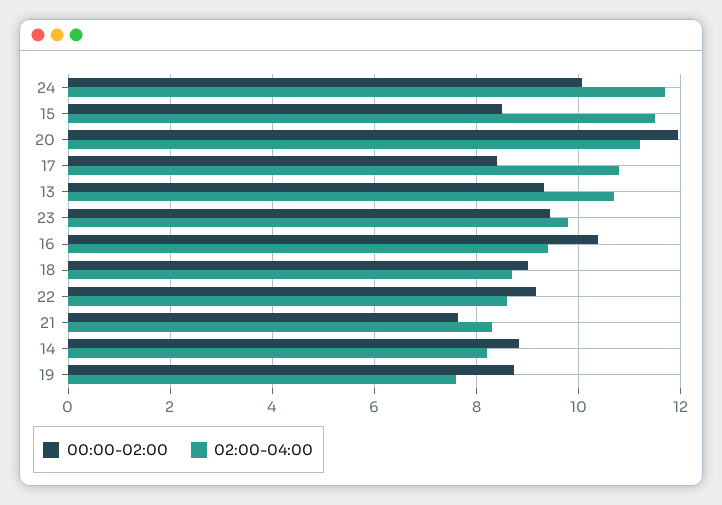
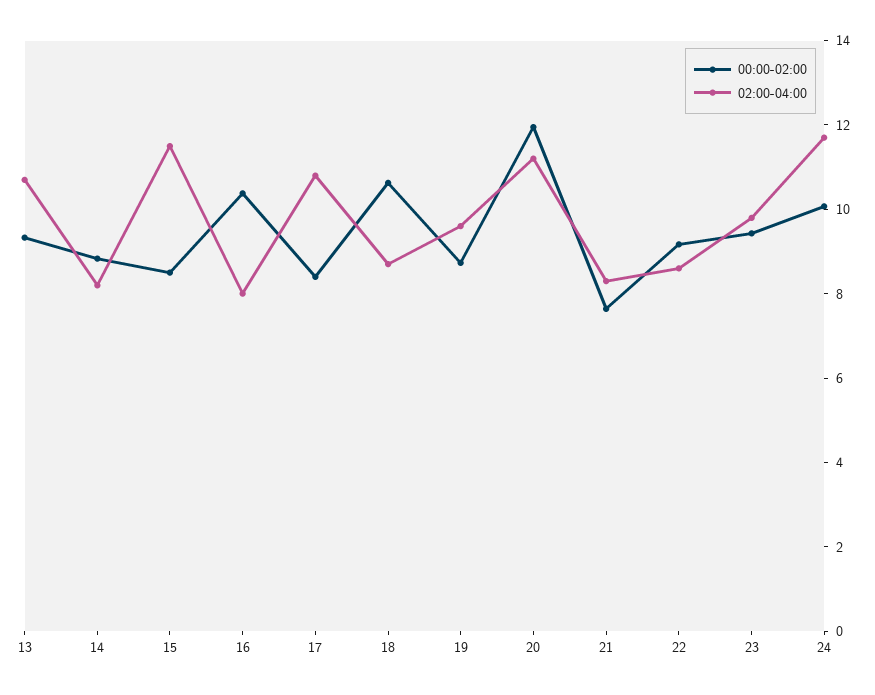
  {
    "00:00-02:00": {
      "24": 10,
      "15": 8.6,
      "20": 12,
      "17": 8.4,
      "13": 9.4,
      "23": 9.4,
      "16": 10.4,
-     "18": 9,
+     "18": 10.5,
      "22": 9.2,
      "21": 7.6,
      "14": 8.8,
      "19": 8.8
    },
    "02:00-04:00": {
      "24": 11.8,
      "15": 11.6,
      "20": 11.2,
      "17": 10.8,
      "13": 10.8,
      "23": 9.8,
-     "16": 9.4,
+     "16": 8,
      "18": 8.8,
      "22": 8.6,
      "21": 8.4,
      "14": 8.2,
-     "19": 7.6
+     "19": 9.5
    }
  }

